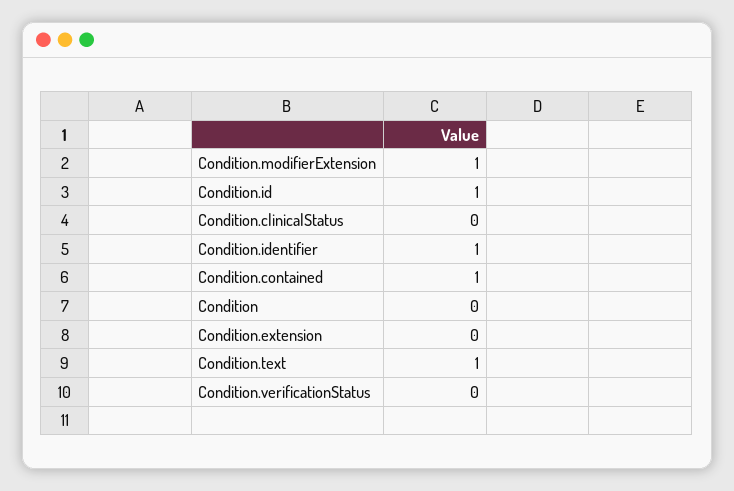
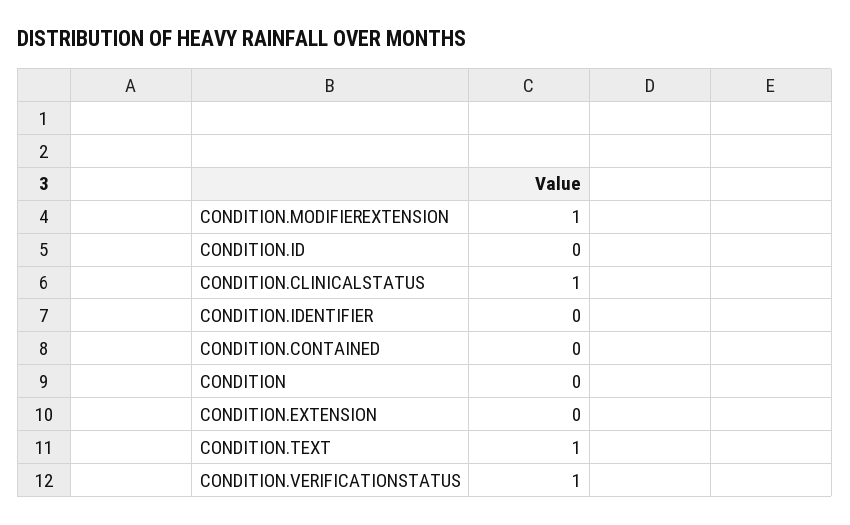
  {
    "Condition.modifierExtension": 1,
-   "Condition.id": 1,
+   "Condition.id": 0,
-   "Condition.clinicalStatus": 0,
+   "Condition.clinicalStatus": 1,
-   "Condition.identifier": 1,
+   "Condition.identifier": 0,
-   "Condition.contained": 1,
+   "Condition.contained": 0,
    "Condition": 0,
    "Condition.extension": 0,
    "Condition.text": 1,
-   "Condition.verificationStatus": 0
+   "Condition.verificationStatus": 1
  }

